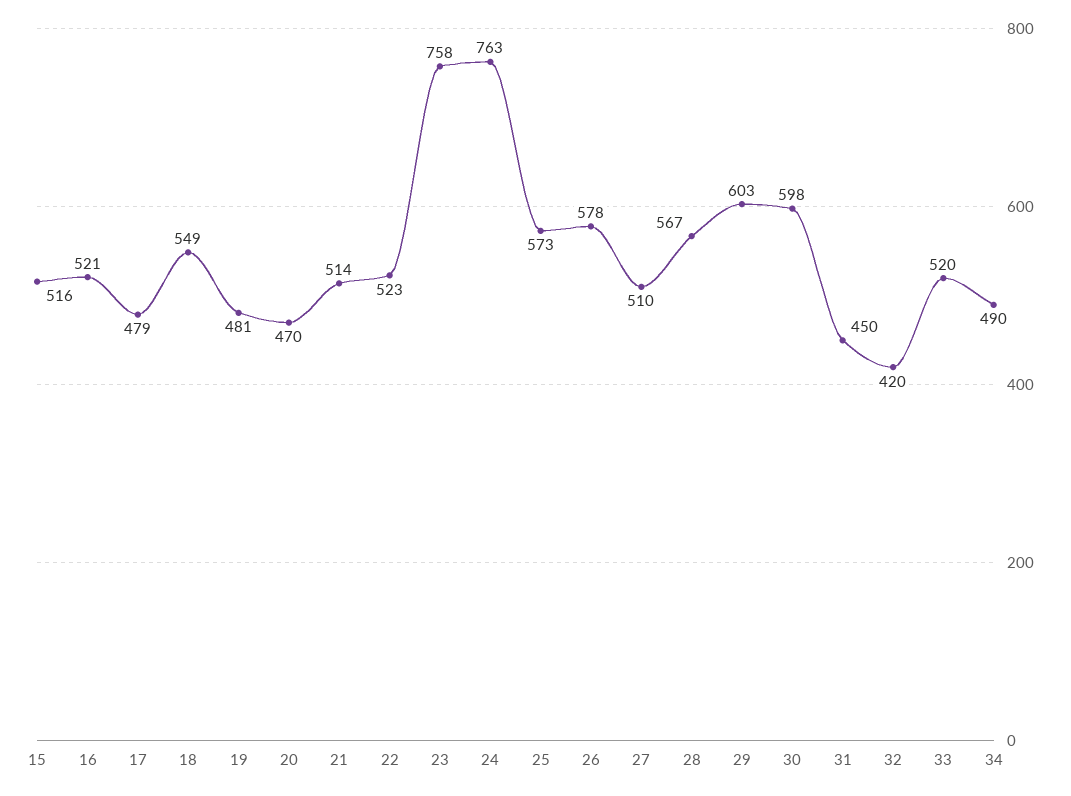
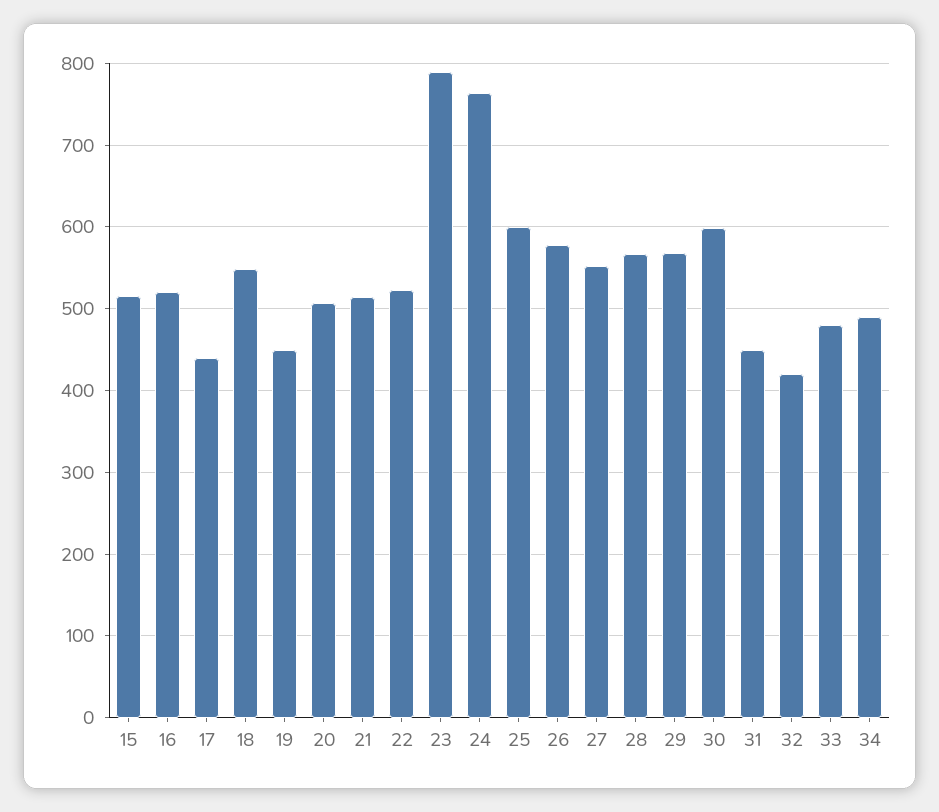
  {
    "15": 516,
    "16": 521,
-   "17": 479,
+   "17": 440,
    "18": 549,
-   "19": 481,
+   "19": 450,
-   "20": 470,
+   "20": 510,
    "21": 514,
    "22": 523,
-   "23": 758,
+   "23": 790,
    "24": 763,
-   "25": 573,
+   "25": 600,
    "26": 578,
-   "27": 510,
+   "27": 550,
    "28": 567,
-   "29": 603,
+   "29": 570,
    "30": 598,
    "31": 450,
    "32": 420,
-   "33": 520,
+   "33": 480,
    "34": 490
  }

